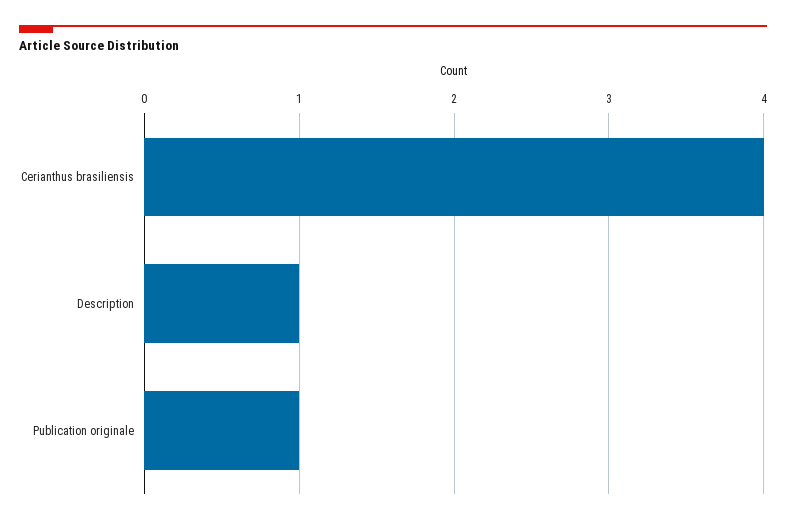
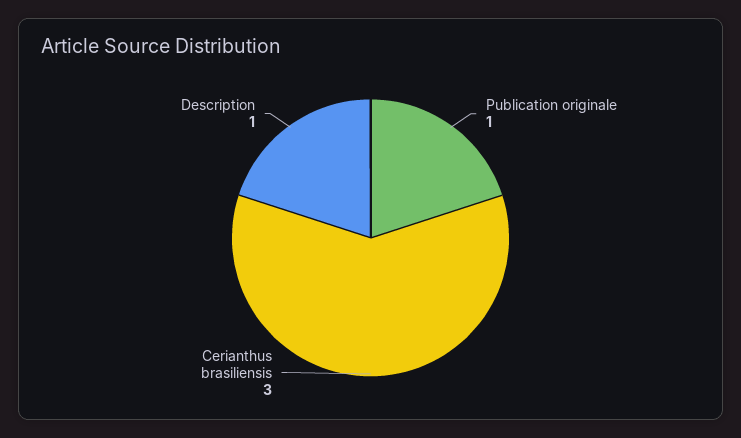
  {
-   "Cerianthus brasiliensis": 4,
+   "Cerianthus brasiliensis": 3,
    "Description": 1,
    "Publication originale": 1
  }

